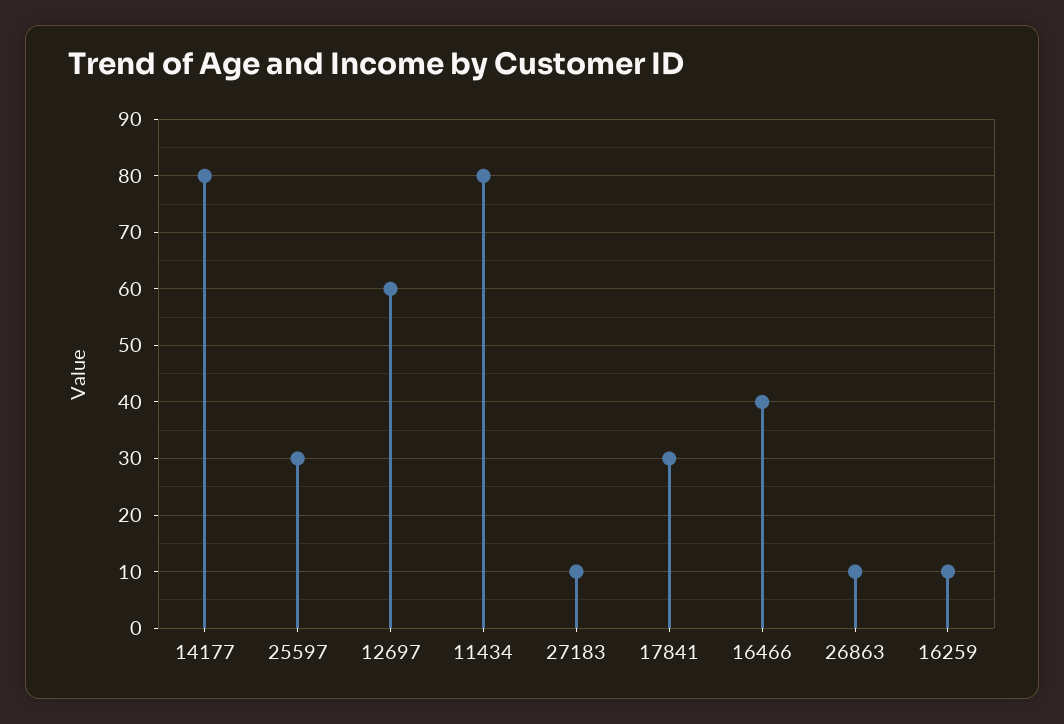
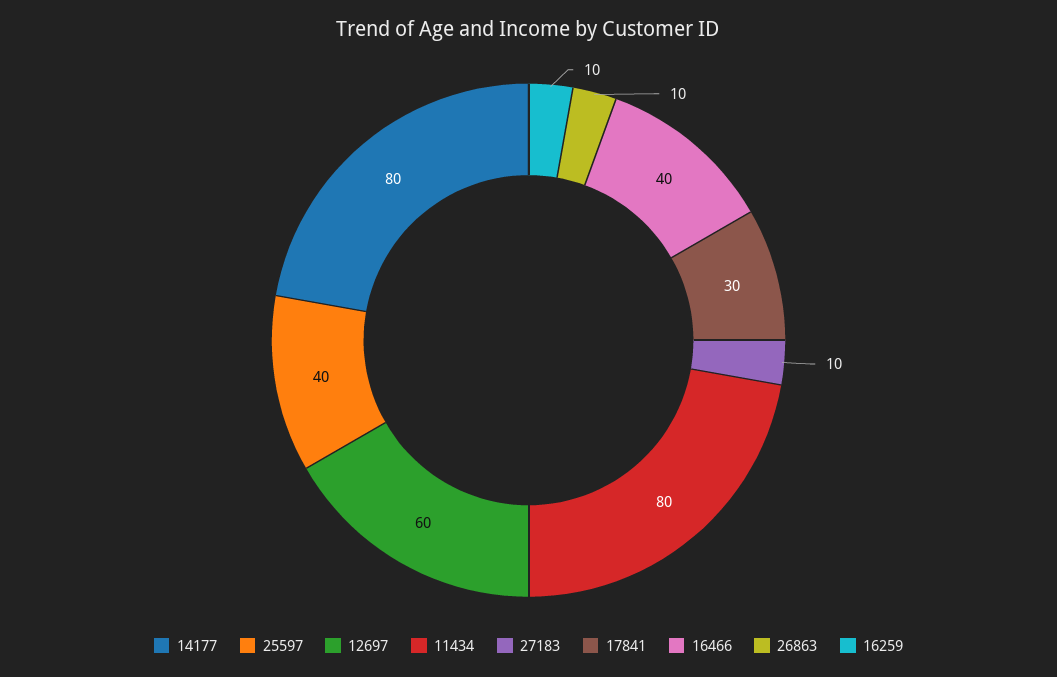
  {
    "14177": 80,
-   "25597": 30,
+   "25597": 40,
    "12697": 60,
    "11434": 80,
    "27183": 10,
    "17841": 30,
    "16466": 40,
    "26863": 10,
    "16259": 10
  }

